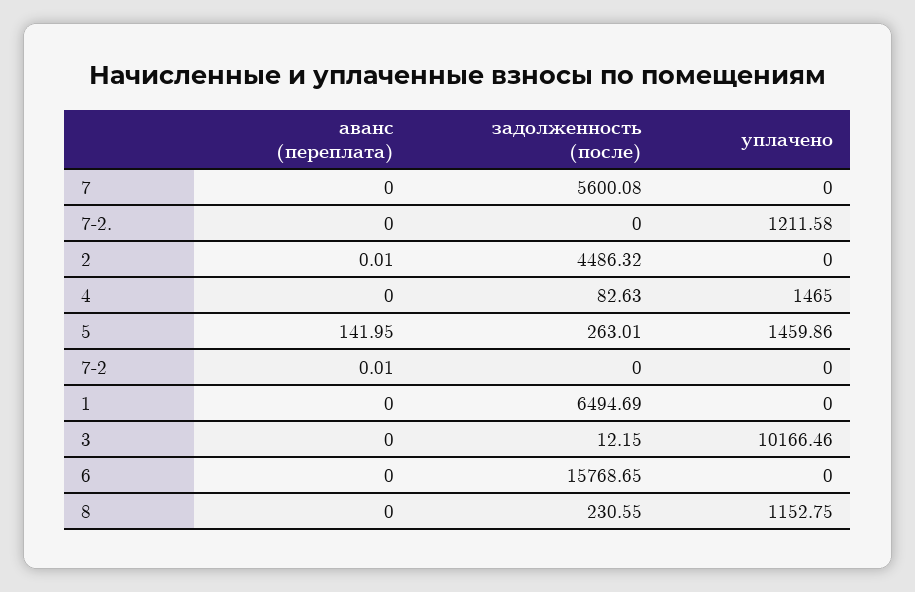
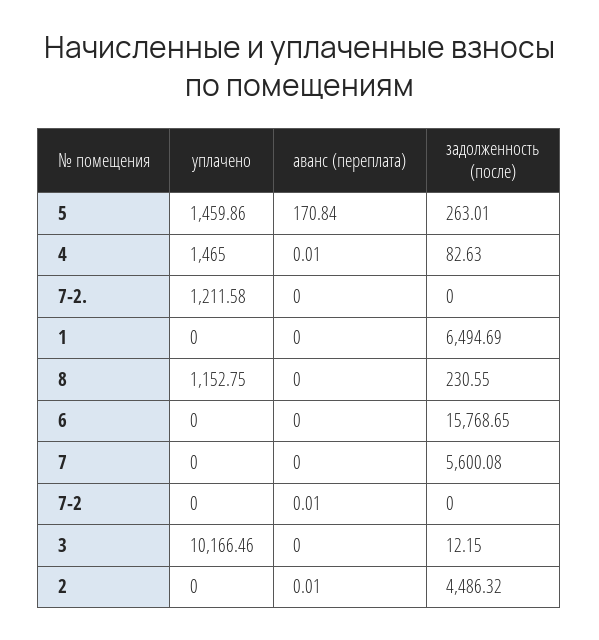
  {
    "аванс (переплата)": {
      "7": 0,
      "7-2.": 0,
      "2": 0.01,
-     "4": 0,
+     "4": 0.01,
-     "5": 141.95,
+     "5": 170.84,
      "7-2": 0.01,
      "1": 0,
      "3": 0,
      "6": 0,
      "8": 0
    },
    "задолженность (после)": {
      "7": 5600.08,
      "7-2.": 0,
      "2": 4486.32,
      "4": 82.63,
      "5": 263.01,
      "7-2": 0,
      "1": 6494.69,
      "3": 12.15,
      "6": 15768.65,
      "8": 230.55
    },
    "уплачено": {
      "7": 0,
      "7-2.": 1211.58,
      "2": 0,
      "4": 1465,
      "5": 1459.86,
      "7-2": 0,
      "1": 0,
      "3": 10166.46,
      "6": 0,
      "8": 1152.75
    }
  }

